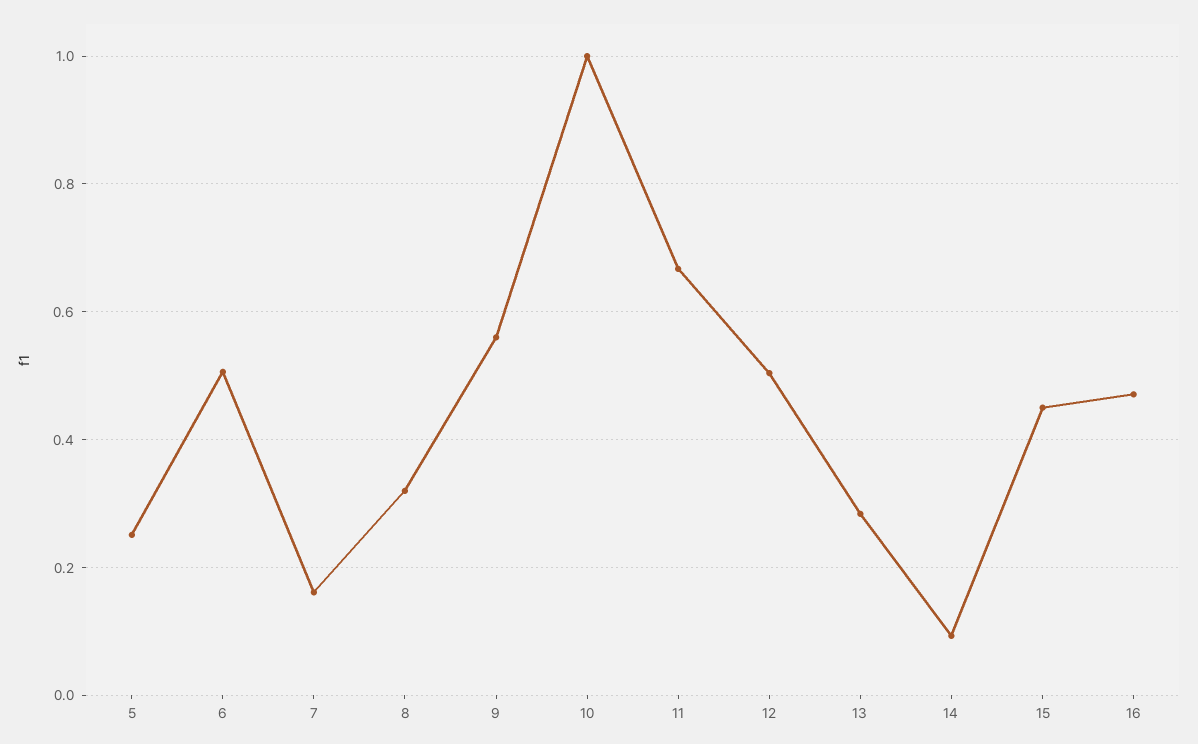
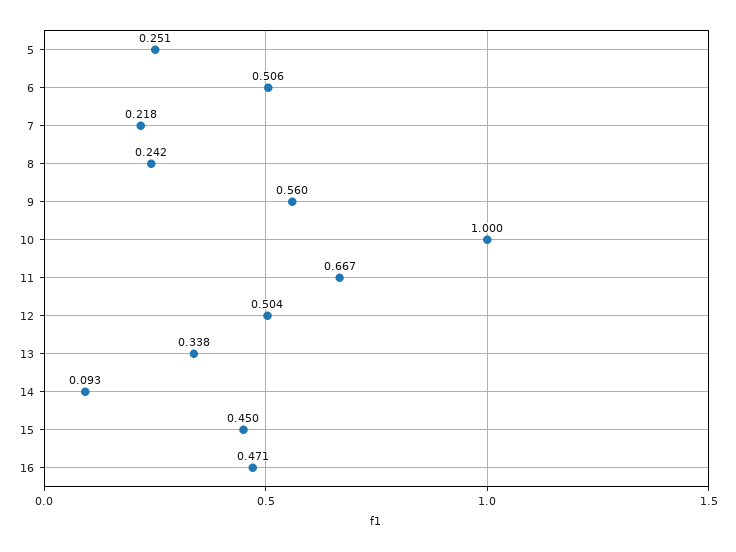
  {
    "5": 0.251,
    "6": 0.506,
-   "7": 0.16,
+   "7": 0.218,
-   "8": 0.32,
+   "8": 0.242,
    "9": 0.56,
    "10": 1,
    "11": 0.667,
    "12": 0.504,
-   "13": 0.28,
+   "13": 0.338,
    "14": 0.093,
    "15": 0.45,
    "16": 0.471
  }

